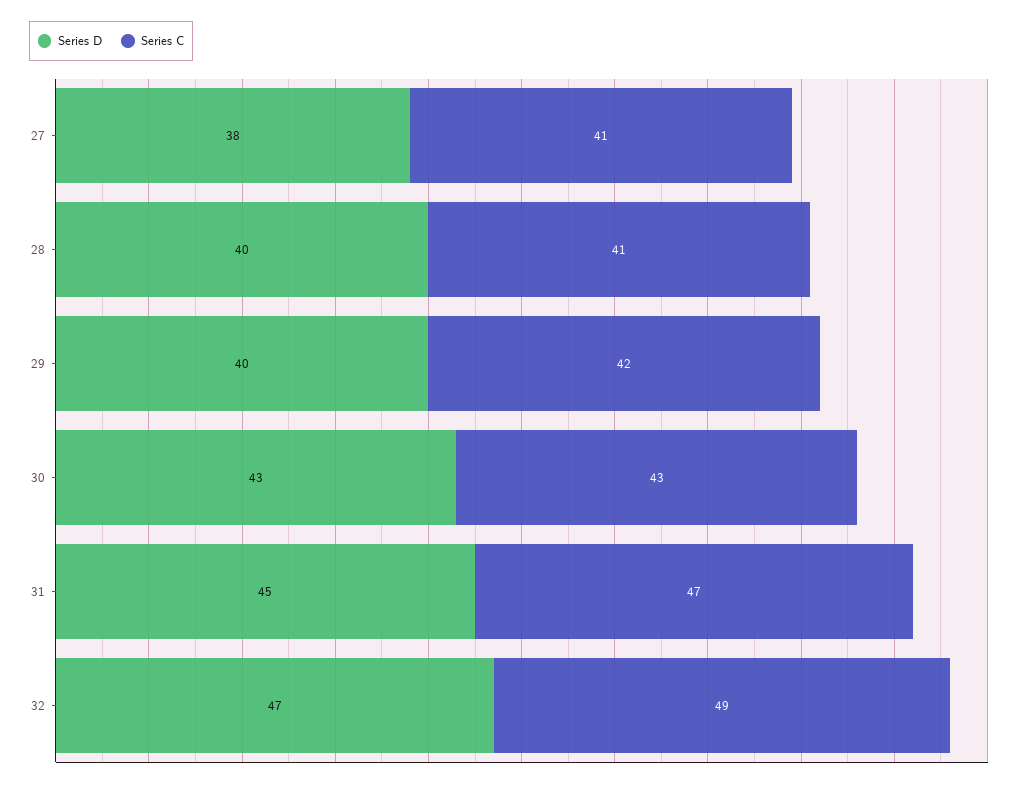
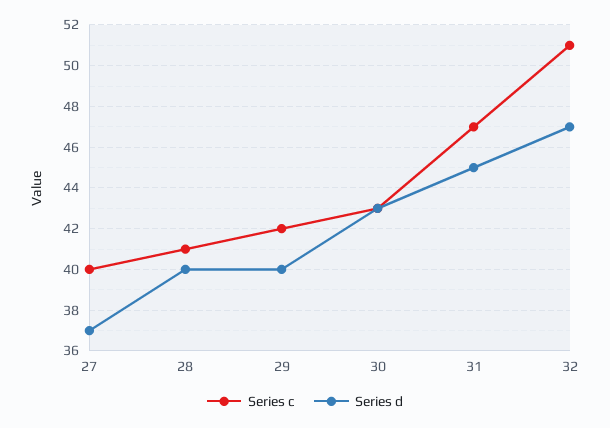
  {
    "Series D": {
-     "27": 38,
+     "27": 37,
      "28": 40,
      "29": 40,
      "30": 43,
      "31": 45,
      "32": 47
    },
    "Series C": {
-     "27": 41,
+     "27": 40,
      "28": 41,
      "29": 42,
      "30": 43,
      "31": 47,
-     "32": 49
+     "32": 51
    }
  }

